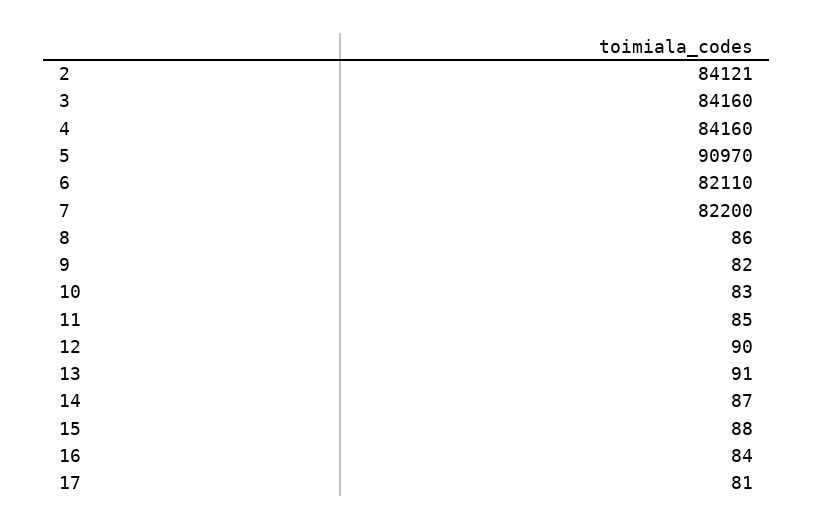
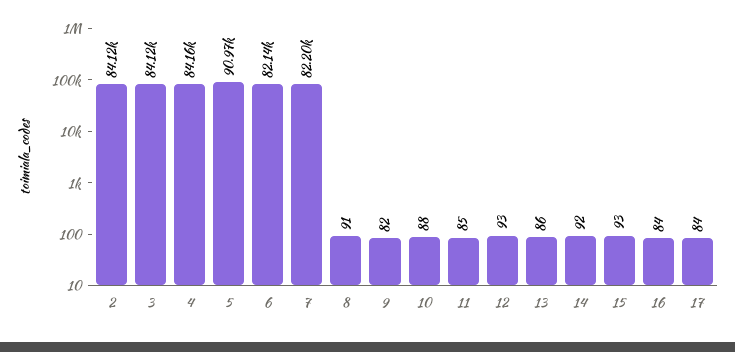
  {
    "2": 84121,
-   "3": 84160,
+   "3": 84120,
    "4": 84160,
    "5": 90970,
-   "6": 82110,
+   "6": 82140,
    "7": 82200,
-   "8": 86,
+   "8": 91,
    "9": 82,
-   "10": 83,
+   "10": 88,
    "11": 85,
-   "12": 90,
+   "12": 93,
-   "13": 91,
+   "13": 86,
-   "14": 87,
+   "14": 92,
-   "15": 88,
+   "15": 93,
    "16": 84,
-   "17": 81
+   "17": 84
  }

